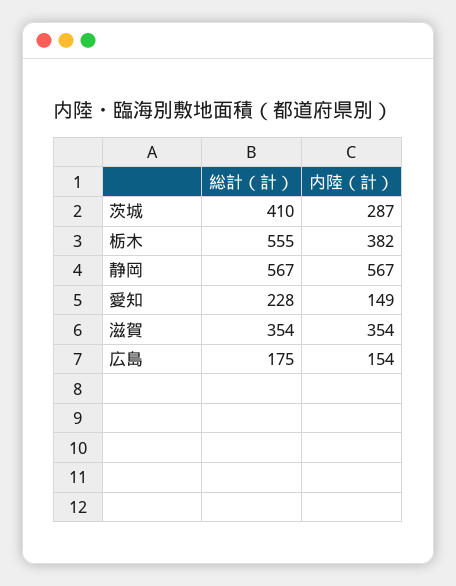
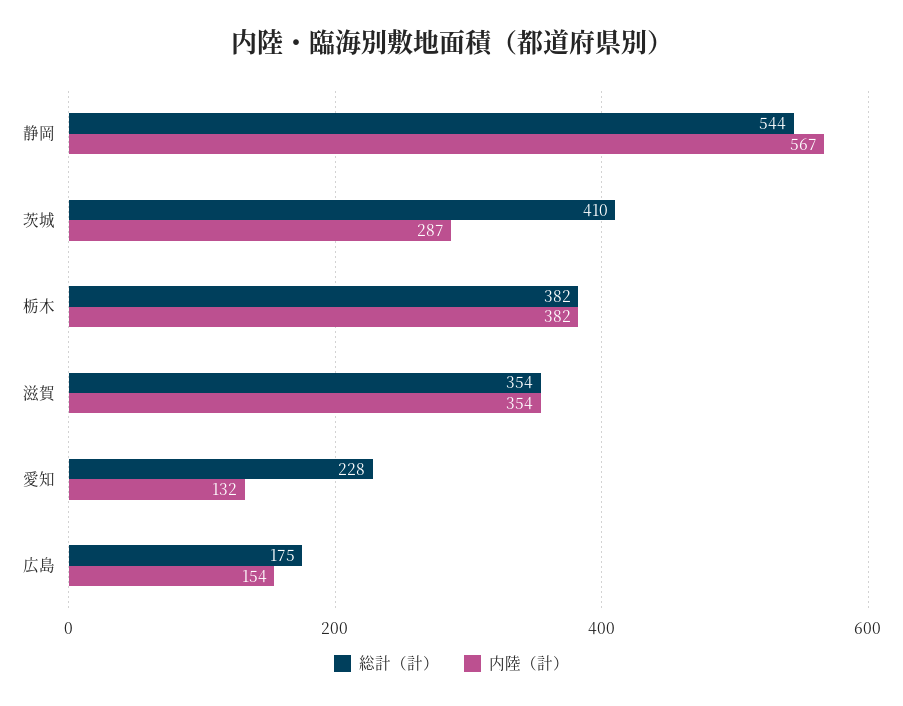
  {
    "総計（計）": {
      "茨城": 410,
-     "栃木": 555,
+     "栃木": 382,
-     "静岡": 567,
+     "静岡": 544,
      "愛知": 228,
      "滋賀": 354,
      "広島": 175
    },
    "内陸（計）": {
      "茨城": 287,
      "栃木": 382,
      "静岡": 567,
-     "愛知": 149,
+     "愛知": 132,
      "滋賀": 354,
      "広島": 154
    }
  }

